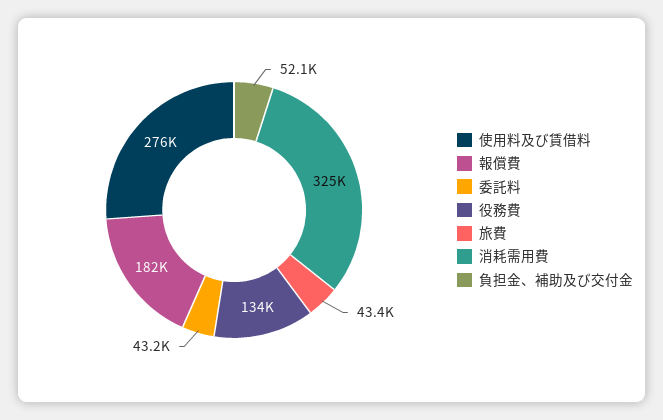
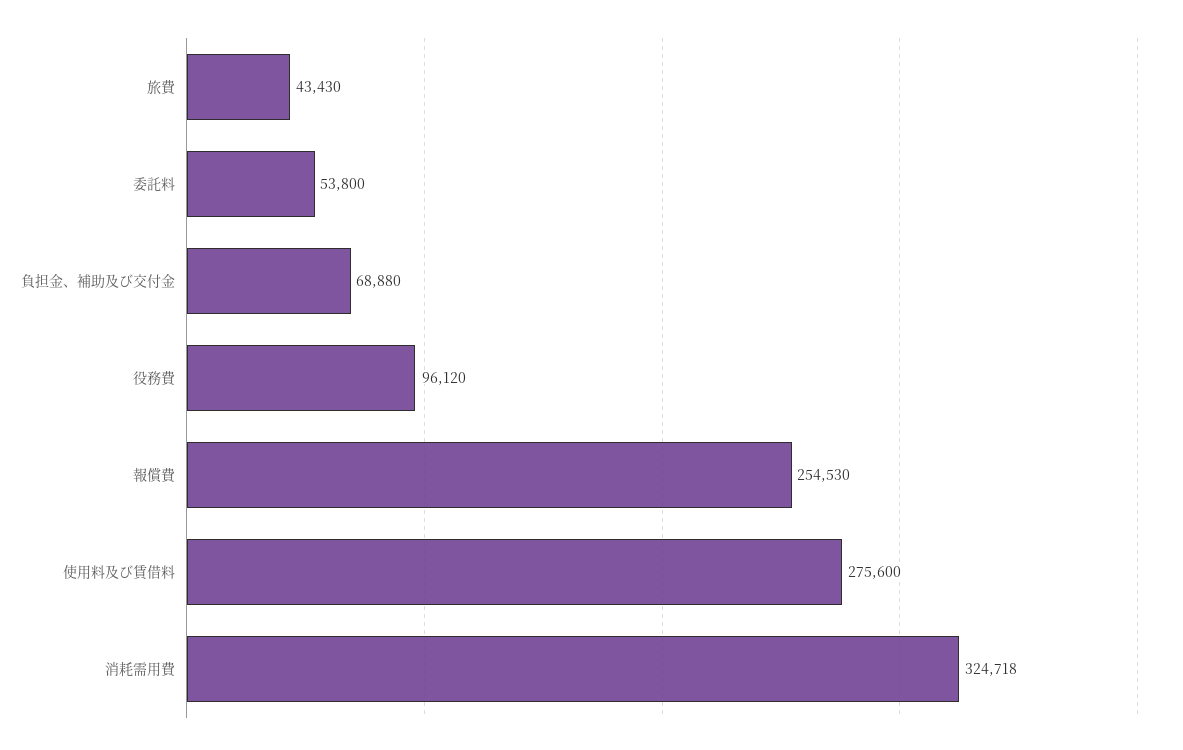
  {
    "使用料及び賃借料": 275600,
-   "報償費": 182000,
+   "報償費": 254530,
-   "委託料": 43200,
+   "委託料": 53800,
-   "役務費": 134000,
+   "役務費": 96120,
    "旅費": 43430,
    "消耗需用費": 324718,
-   "負担金、補助及び交付金": 52100
+   "負担金、補助及び交付金": 68880
  }

